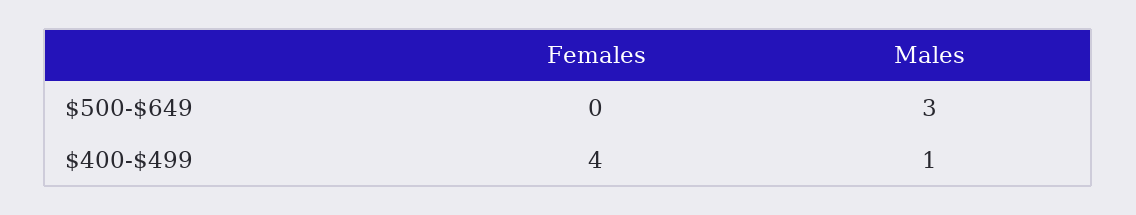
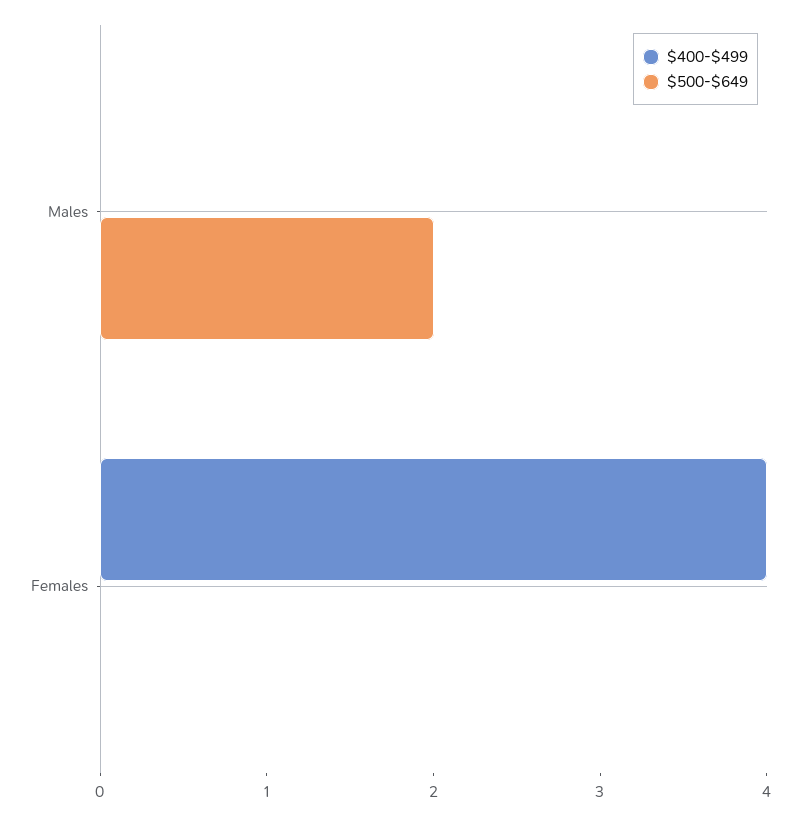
  {
    "$500-$649": {
      "Females": 0,
-     "Males": 3
+     "Males": 2
    },
    "$400-$499": {
      "Females": 4,
-     "Males": 1
+     "Males": 0
    }
  }

